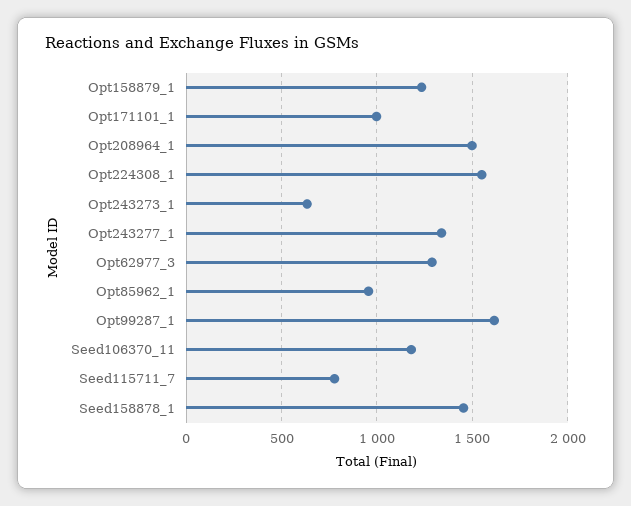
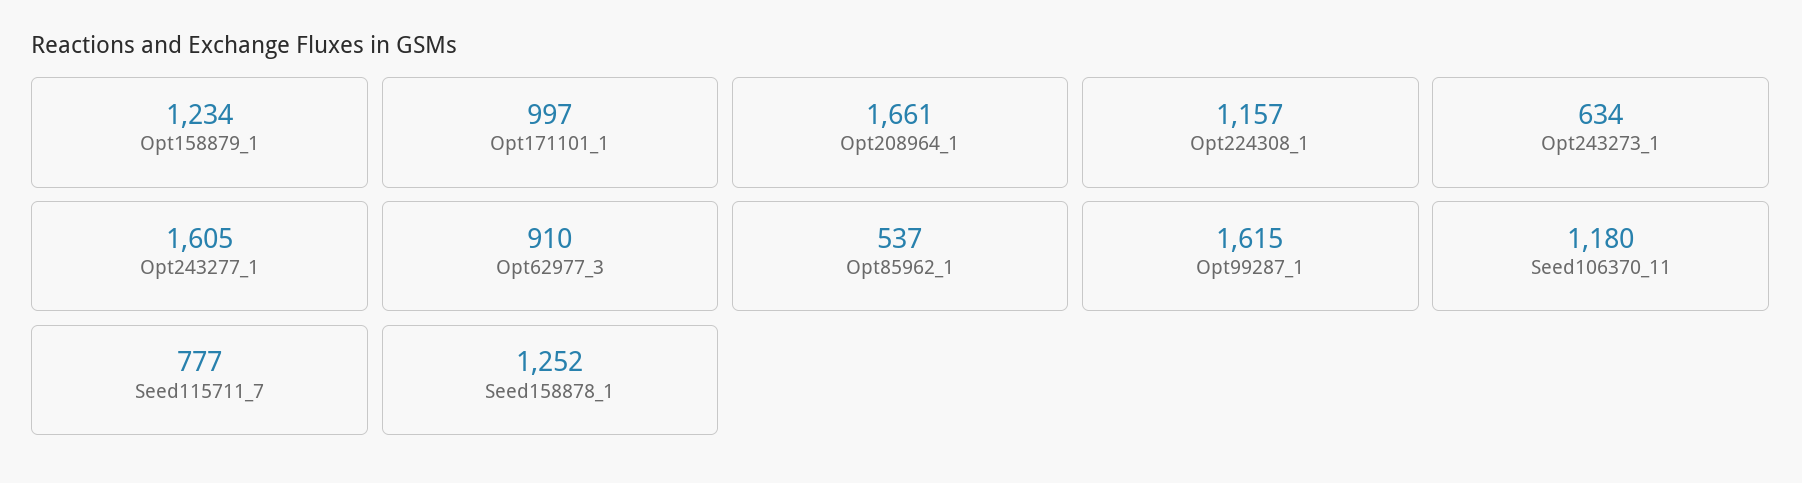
  {
    "Opt158879_1": 1234,
    "Opt171101_1": 997,
-   "Opt208964_1": 1500,
+   "Opt208964_1": 1661,
-   "Opt224308_1": 1550,
+   "Opt224308_1": 1157,
    "Opt243273_1": 634,
-   "Opt243277_1": 1350,
+   "Opt243277_1": 1605,
-   "Opt62977_3": 1300,
+   "Opt62977_3": 910,
-   "Opt85962_1": 950,
+   "Opt85962_1": 537,
    "Opt99287_1": 1615,
    "Seed106370_11": 1180,
    "Seed115711_7": 777,
-   "Seed158878_1": 1450
+   "Seed158878_1": 1252
  }

